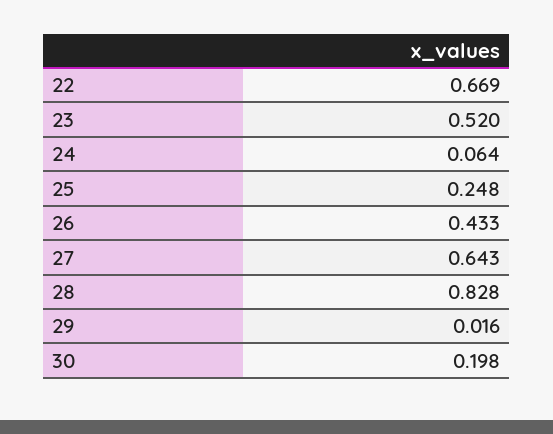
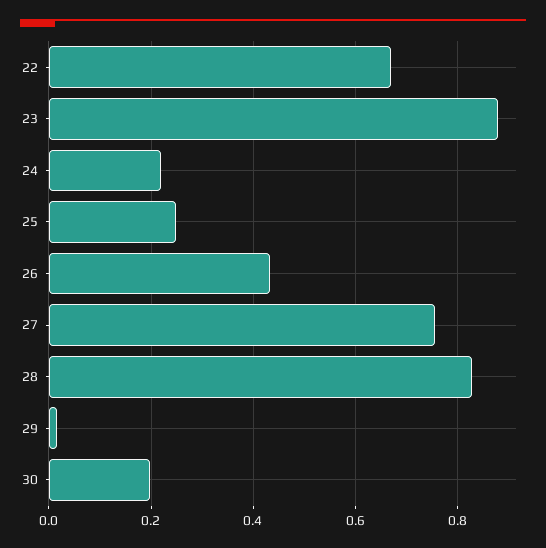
  {
    "22": 0.669,
-   "23": 0.52,
+   "23": 0.88,
-   "24": 0.064,
+   "24": 0.22,
    "25": 0.248,
    "26": 0.433,
-   "27": 0.643,
+   "27": 0.76,
    "28": 0.828,
    "29": 0.016,
    "30": 0.198
  }

